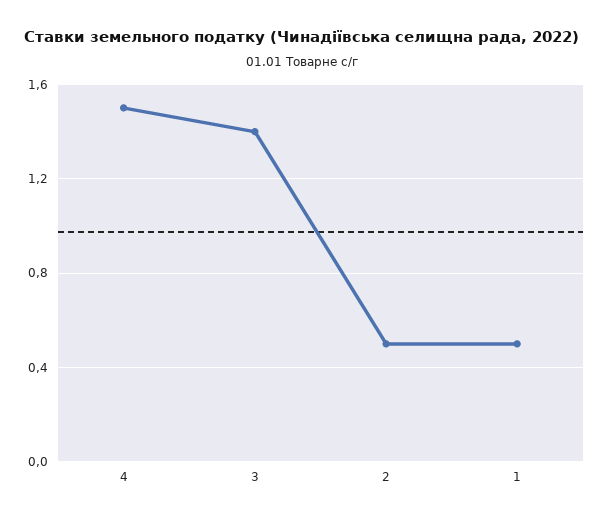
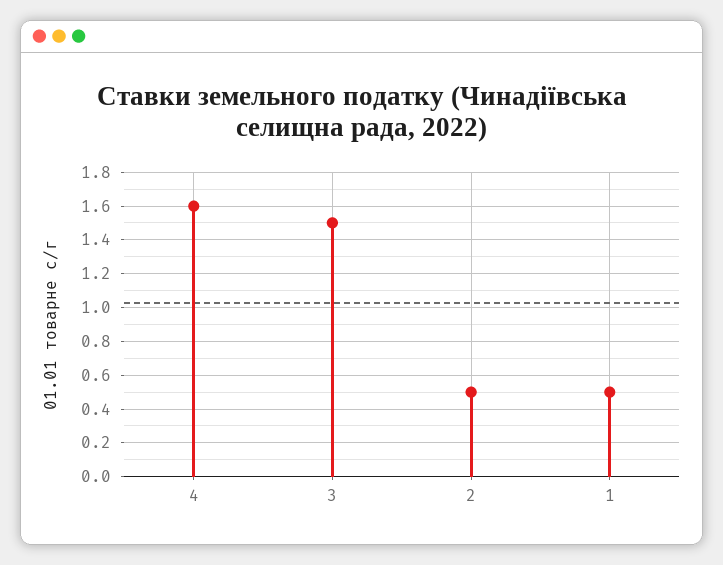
  {
-   "4": 1.5,
+   "4": 1.6,
-   "3": 1.4,
+   "3": 1.5,
    "2": 0.5,
    "1": 0.5
  }

